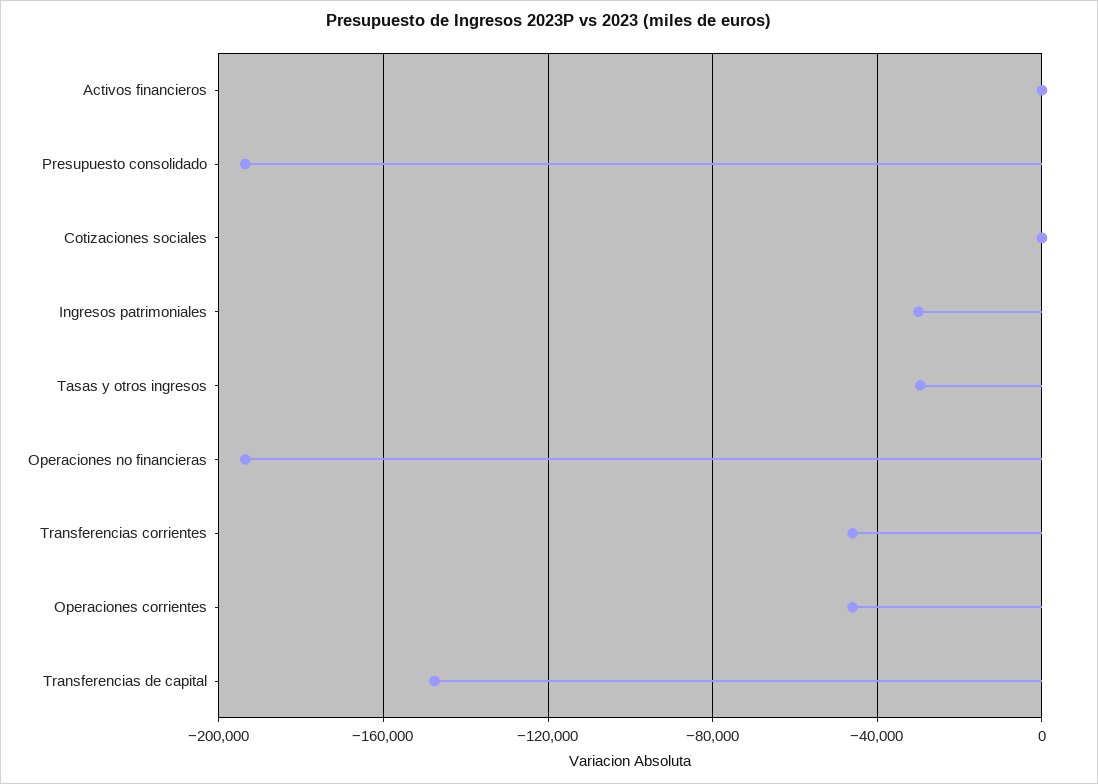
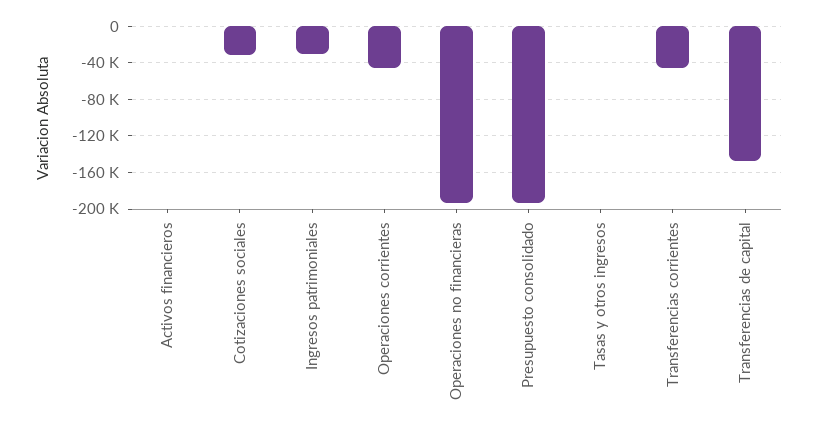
  {
    "Activos financieros": 0,
    "Presupuesto consolidado": -195000,
-   "Cotizaciones sociales": 0,
+   "Cotizaciones sociales": -30000,
    "Ingresos patrimoniales": -30000,
-   "Tasas y otros ingresos": -30000,
+   "Tasas y otros ingresos": 0,
    "Operaciones no financieras": -195000,
    "Transferencias corrientes": -45000,
    "Operaciones corrientes": -45000,
    "Transferencias de capital": -150000
  }

